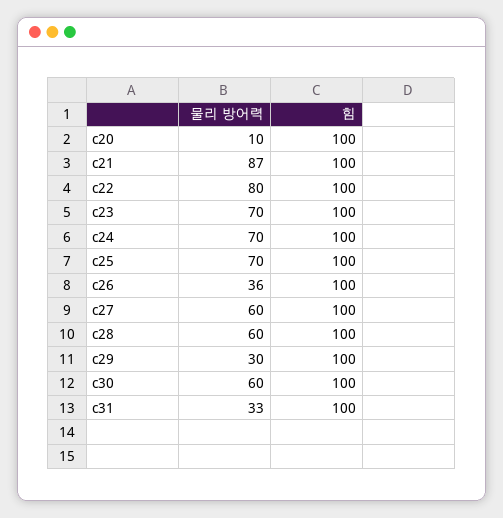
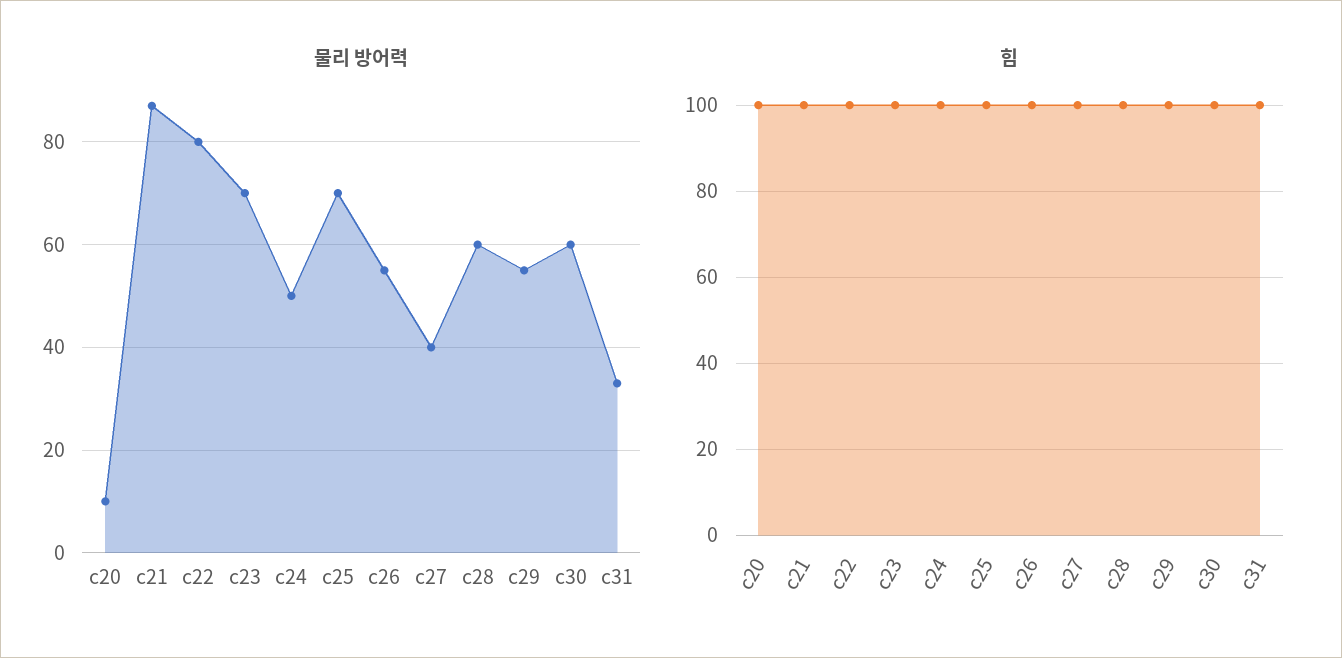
  {
    "물리 방어력": {
      "c20": 10,
      "c21": 87,
      "c22": 80,
      "c23": 70,
-     "c24": 70,
+     "c24": 50,
      "c25": 70,
-     "c26": 36,
+     "c26": 55,
-     "c27": 60,
+     "c27": 40,
      "c28": 60,
-     "c29": 30,
+     "c29": 55,
      "c30": 60,
      "c31": 33
    },
    "힘": {
      "c20": 100,
      "c21": 100,
      "c22": 100,
      "c23": 100,
      "c24": 100,
      "c25": 100,
      "c26": 100,
      "c27": 100,
      "c28": 100,
      "c29": 100,
      "c30": 100,
      "c31": 100
    }
  }

